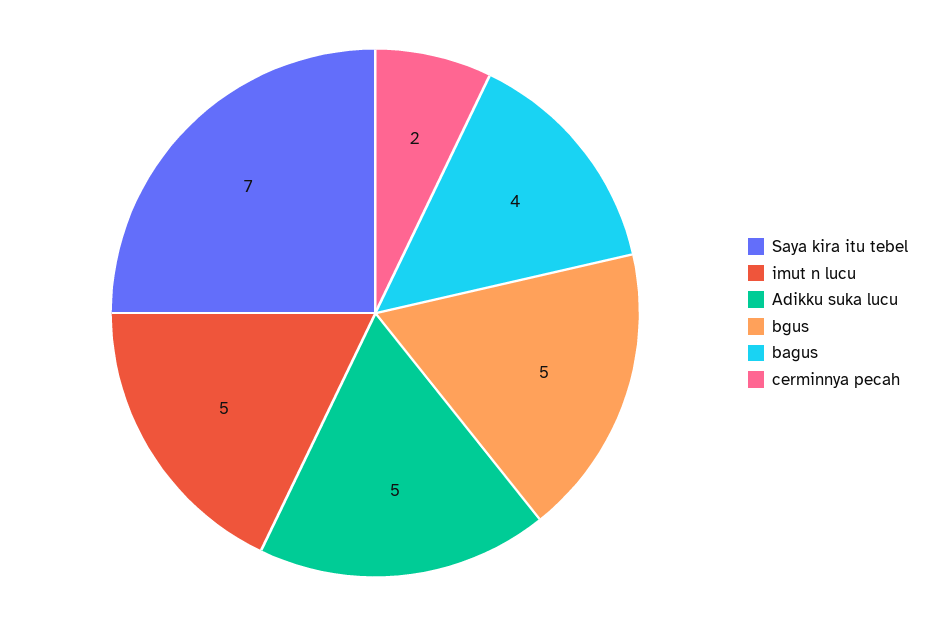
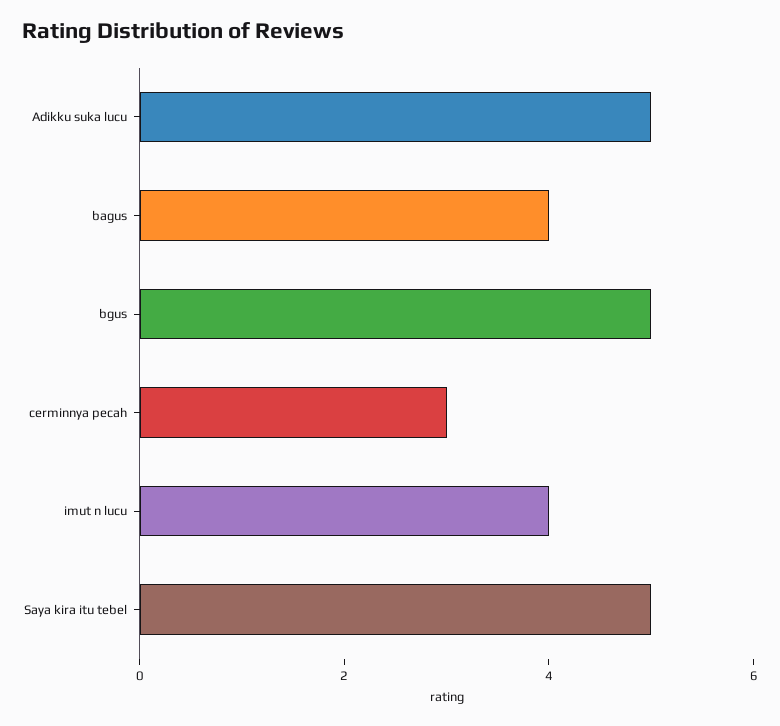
  {
-   "Saya kira itu tebel": 7,
+   "Saya kira itu tebel": 5,
-   "imut n lucu": 5,
+   "imut n lucu": 4,
    "Adikku suka lucu": 5,
    "bgus": 5,
    "bagus": 4,
-   "cerminnya pecah": 2
+   "cerminnya pecah": 3
  }

